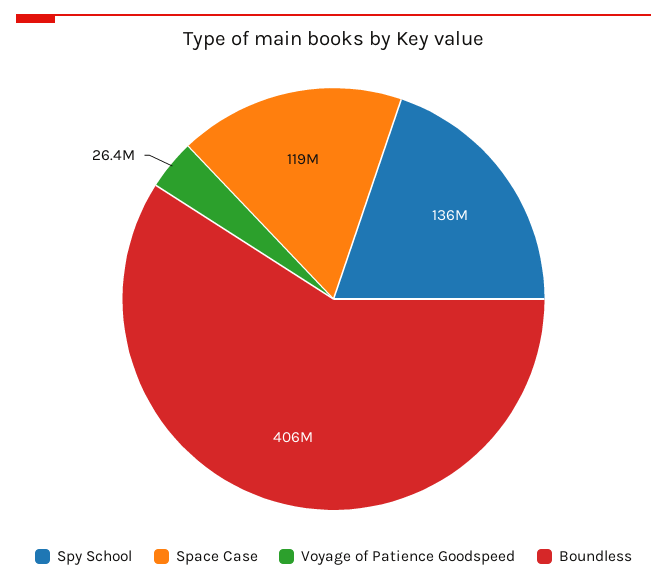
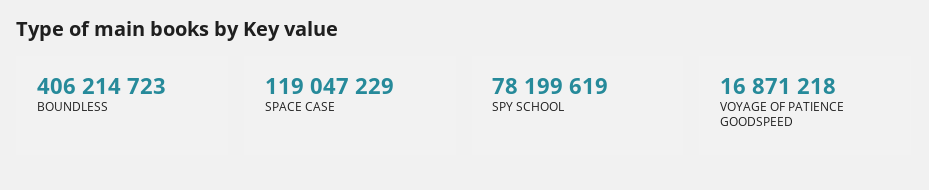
  {
-   "Spy School": 136000000,
+   "Spy School": 78199619,
    "Space Case": 119047229,
-   "Voyage of Patience Goodspeed": 26400000,
+   "Voyage of Patience Goodspeed": 16871218,
    "Boundless": 406214723
  }

